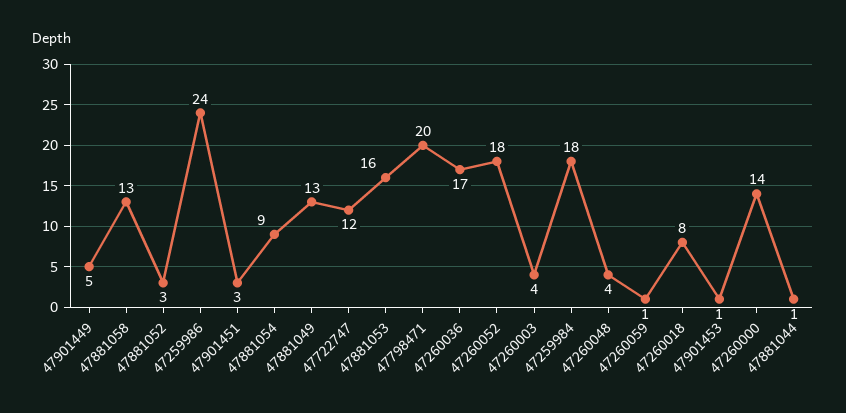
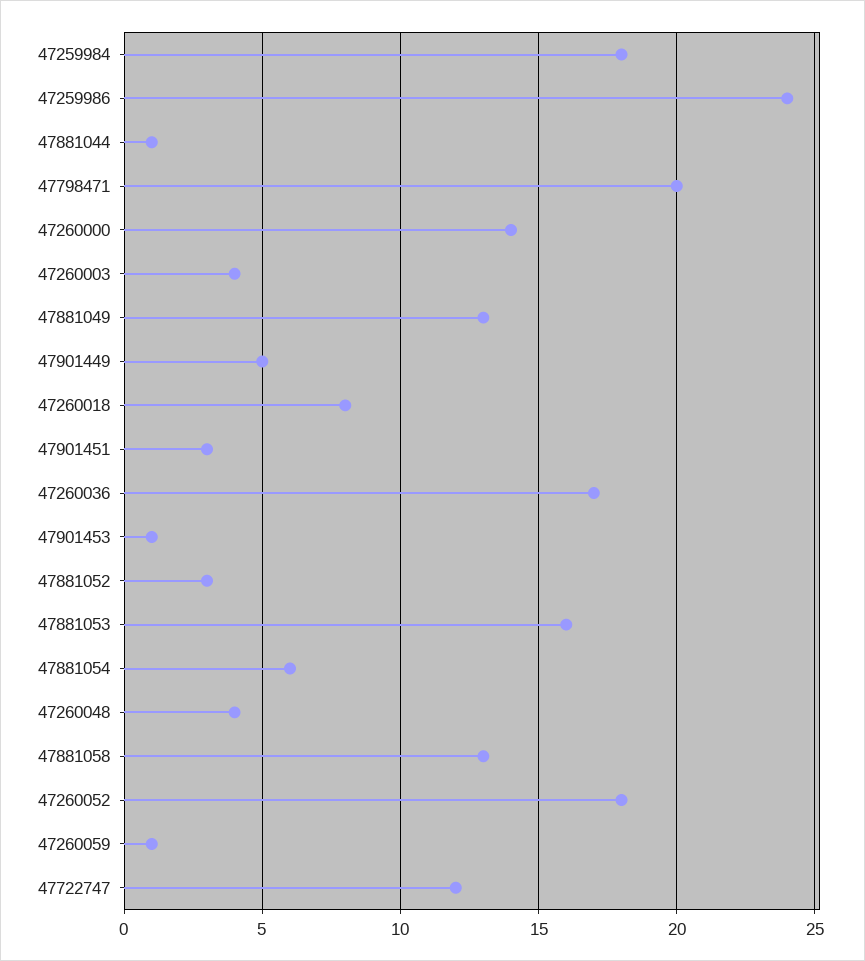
  {
    "47901449": 5,
    "47881058": 13,
    "47881052": 3,
    "47259986": 24,
    "47901451": 3,
-   "47881054": 9,
+   "47881054": 6,
    "47881049": 13,
    "47722747": 12,
    "47881053": 16,
    "47798471": 20,
    "47260036": 17,
    "47260052": 18,
    "47260003": 4,
    "47259984": 18,
    "47260048": 4,
    "47260059": 1,
    "47260018": 8,
    "47901453": 1,
    "47260000": 14,
    "47881044": 1
  }

